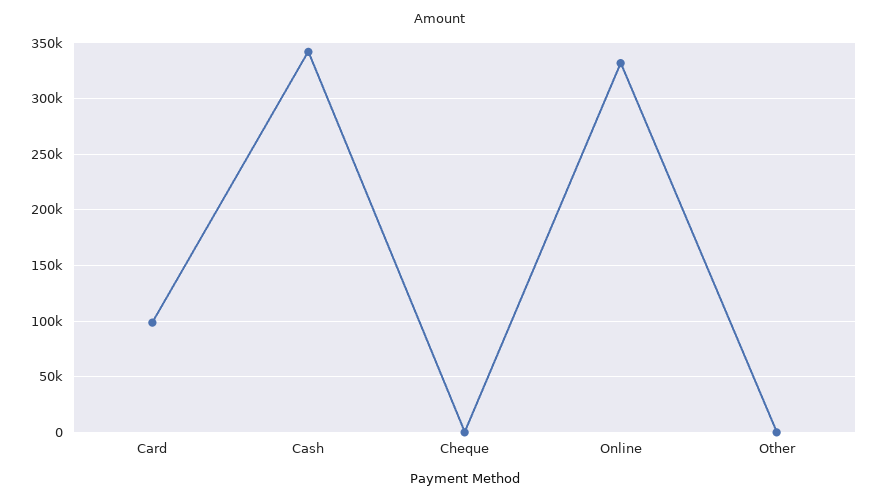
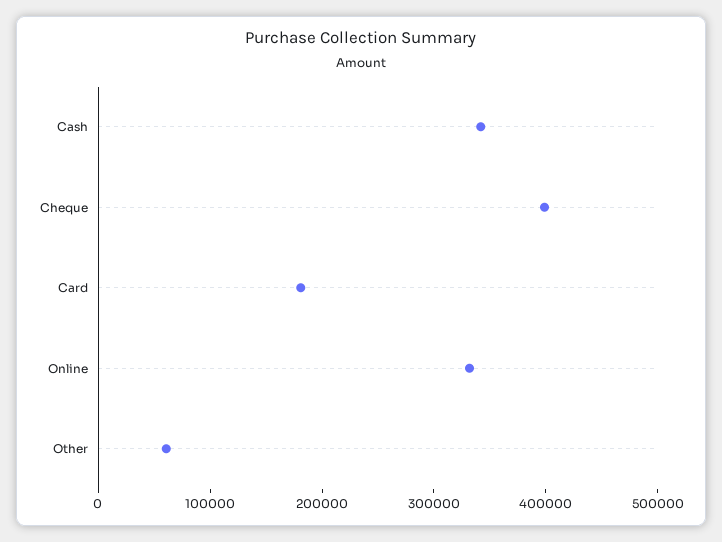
  {
-   "Card": 100000,
+   "Card": 180000,
    "Cash": 340000,
-   "Cheque": 0,
+   "Cheque": 400000,
    "Online": 330000,
-   "Other": 0
+   "Other": 60000
  }

